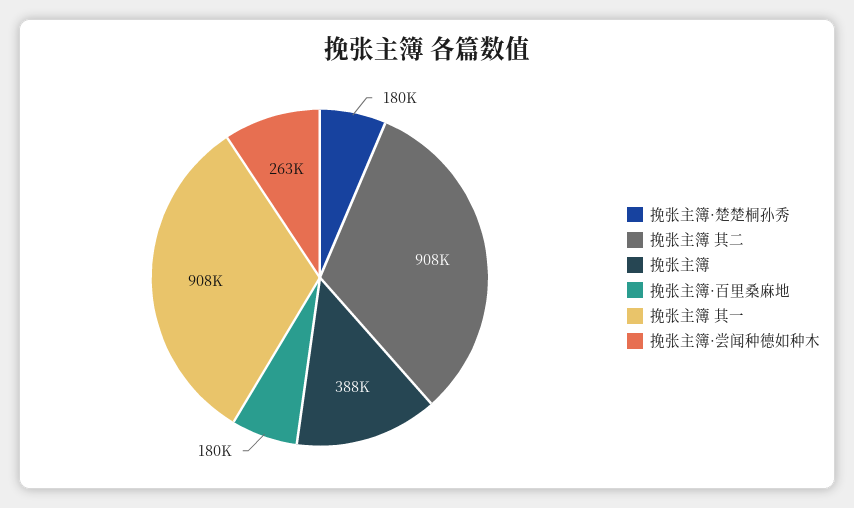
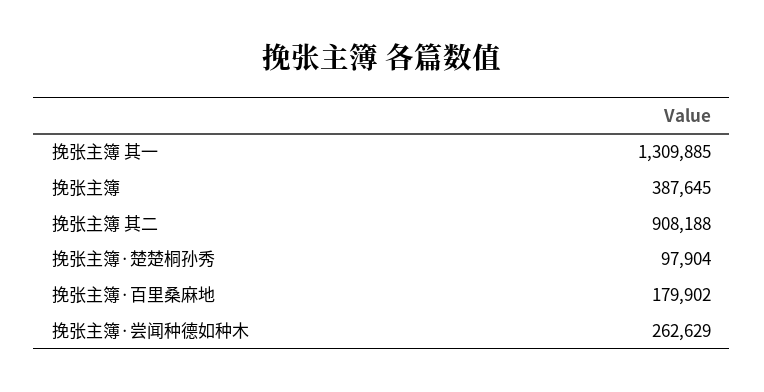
  {
-   "挽张主簿·楚楚桐孙秀": 180000,
+   "挽张主簿·楚楚桐孙秀": 97904,
    "挽张主簿 其二": 908188,
    "挽张主簿": 387645,
    "挽张主簿·百里桑麻地": 179902,
-   "挽张主簿 其一": 908000,
+   "挽张主簿 其一": 1309885,
    "挽张主簿·尝闻种德如种木": 262629
  }

